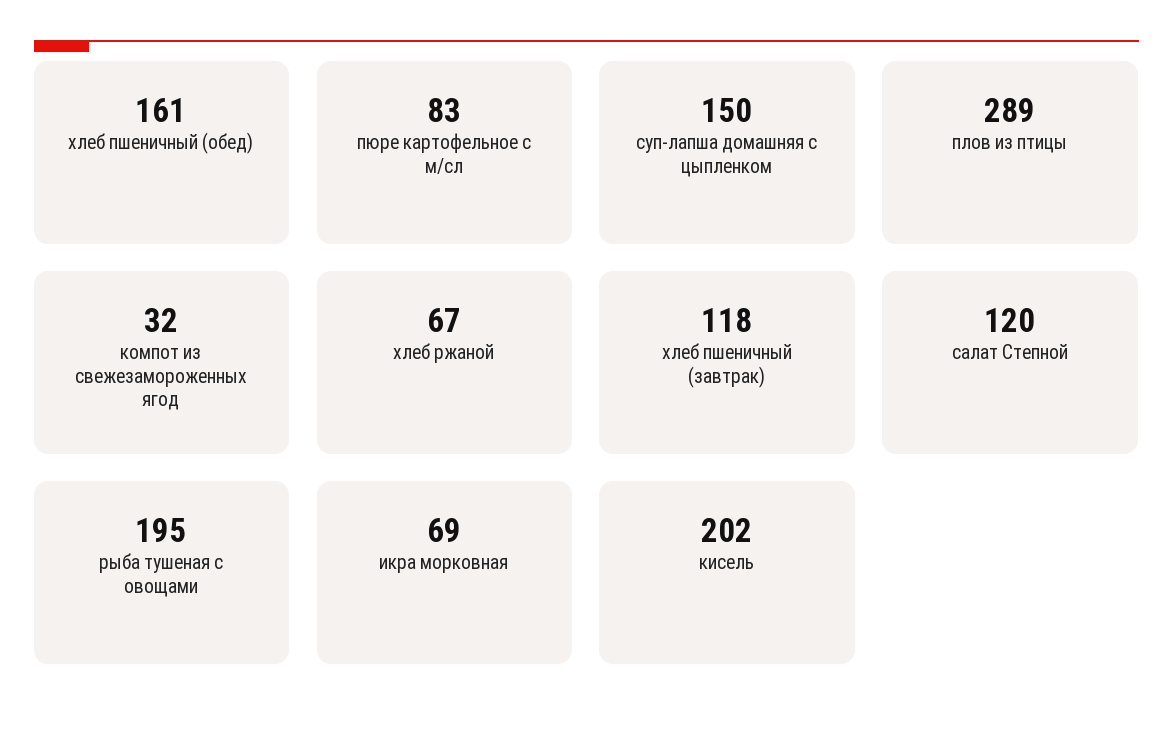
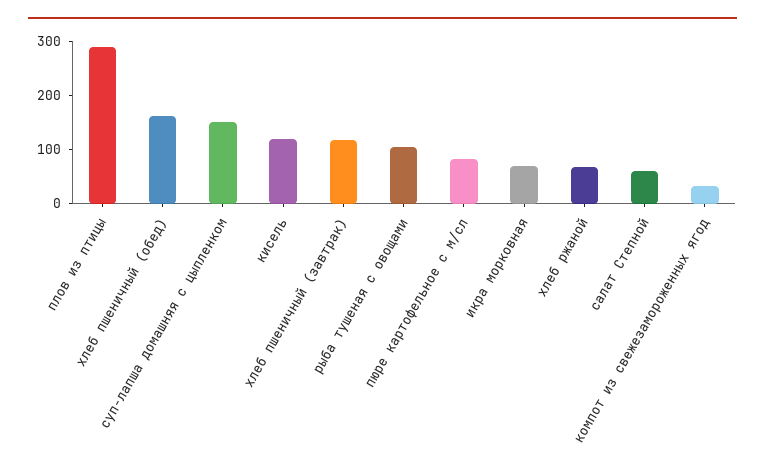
  {
    "хлеб пшеничный (обед)": 161,
    "пюре картофельное с м/сл": 83,
    "суп-лапша домашняя с цыпленком": 150,
    "плов из птицы": 289,
    "компот из свежезамороженных ягод": 32,
    "хлеб ржаной": 67,
    "хлеб пшеничный (завтрак)": 118,
-   "салат Степной": 120,
+   "салат Степной": 60,
-   "рыба тушеная с овощами": 195,
+   "рыба тушеная с овощами": 100,
    "икра морковная": 69,
-   "кисель": 202
+   "кисель": 120
  }

